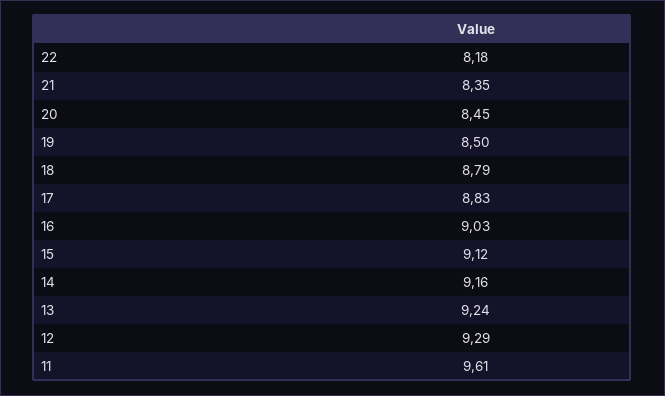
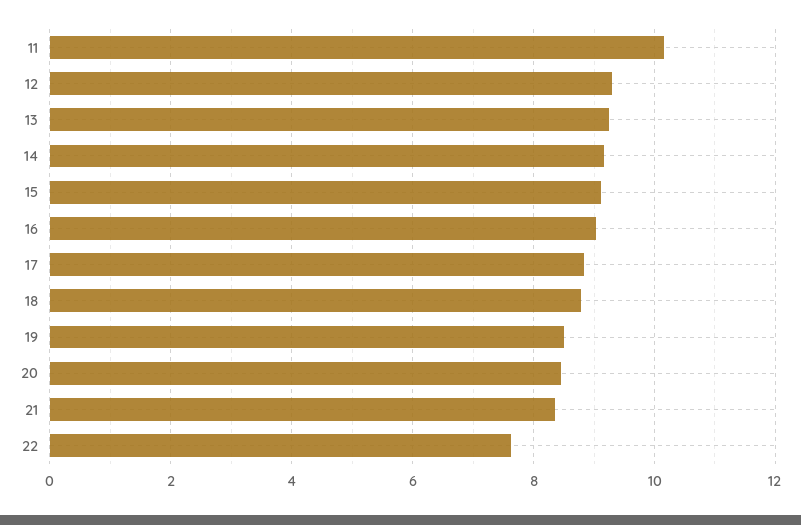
  {
-   "22": 8.18,
+   "22": 7.6,
    "21": 8.35,
    "20": 8.45,
    "19": 8.5,
    "18": 8.79,
    "17": 8.83,
    "16": 9.03,
    "15": 9.12,
    "14": 9.16,
    "13": 9.24,
    "12": 9.29,
-   "11": 9.61
+   "11": 10.2
  }

